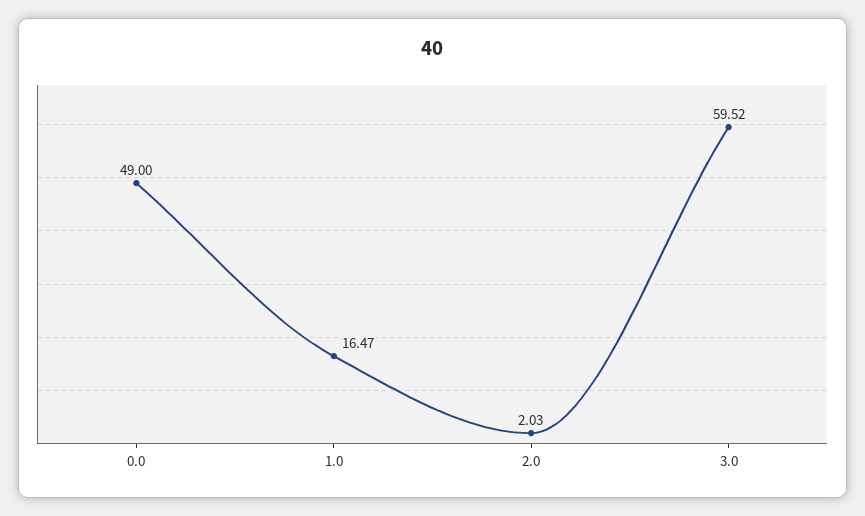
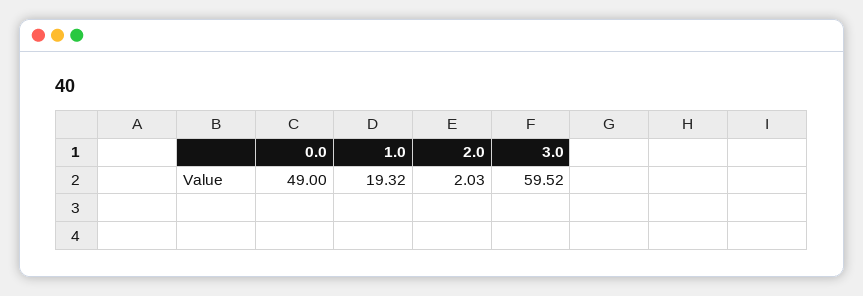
  {
    "0.0": 49,
-   "1.0": 16.47,
+   "1.0": 19.32,
    "2.0": 2.03,
    "3.0": 59.52
  }

